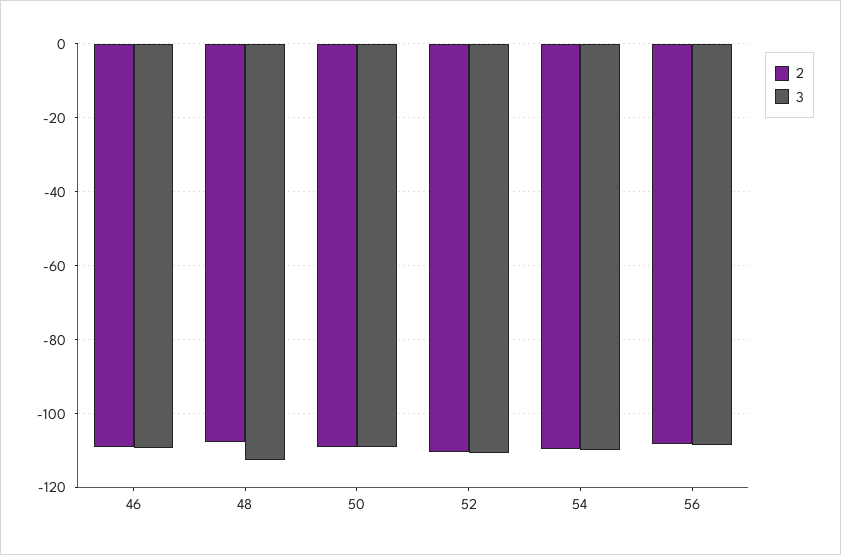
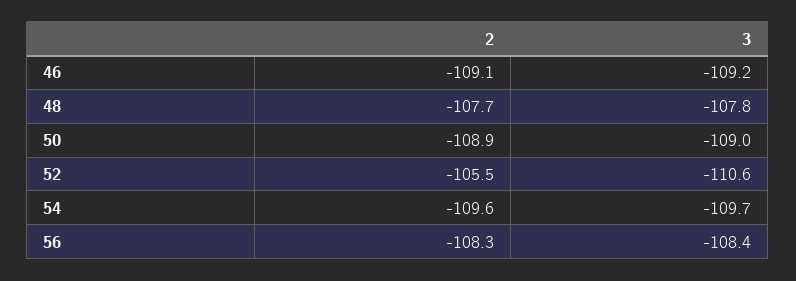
  {
    "2": {
      "46": -109.1,
      "48": -107.7,
      "50": -108.9,
-     "52": -110,
+     "52": -105.5,
      "54": -109.6,
      "56": -108.3
    },
    "3": {
      "46": -109.2,
-     "48": -112,
+     "48": -107.8,
      "50": -109,
      "52": -110.6,
      "54": -109.7,
      "56": -108.4
    }
  }

